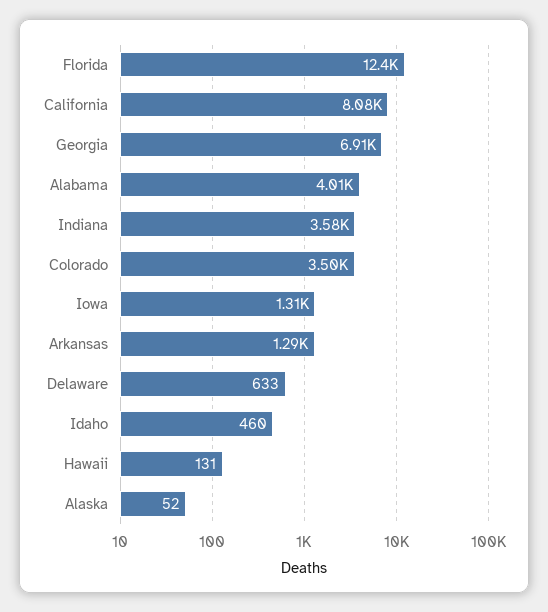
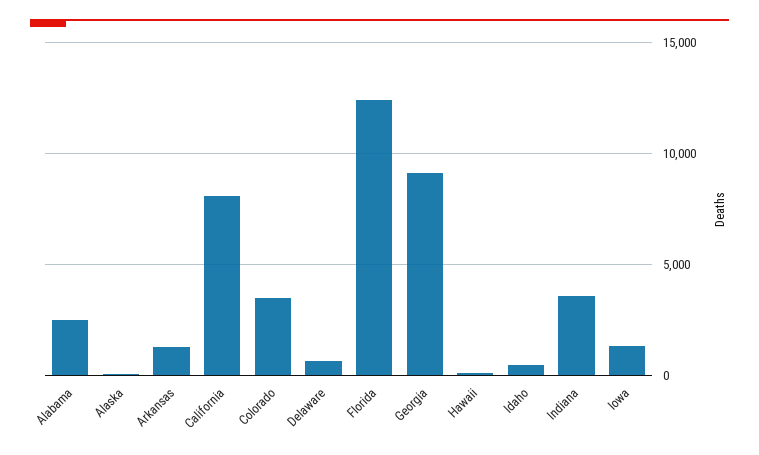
  {
    "Florida": 12400,
    "California": 8080,
-   "Georgia": 6910,
+   "Georgia": 9000,
-   "Alabama": 4010,
+   "Alabama": 2500,
    "Indiana": 3580,
    "Colorado": 3500,
    "Iowa": 1310,
    "Arkansas": 1290,
    "Delaware": 633,
    "Idaho": 460,
    "Hawaii": 131,
    "Alaska": 52
  }

